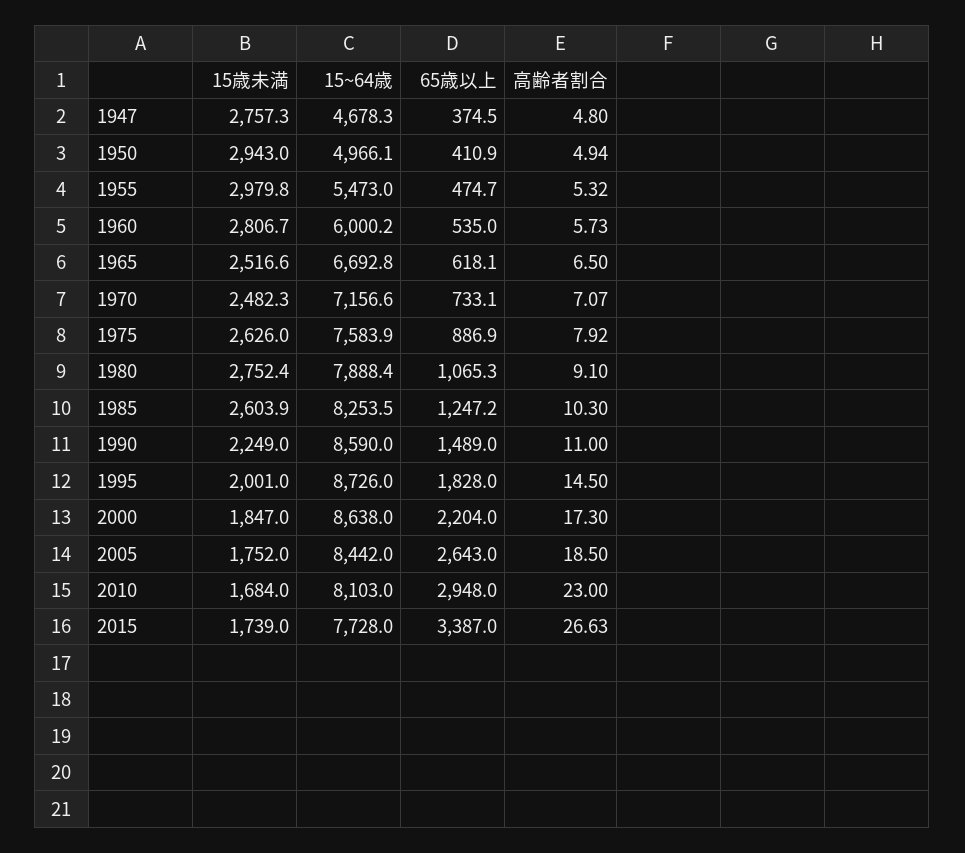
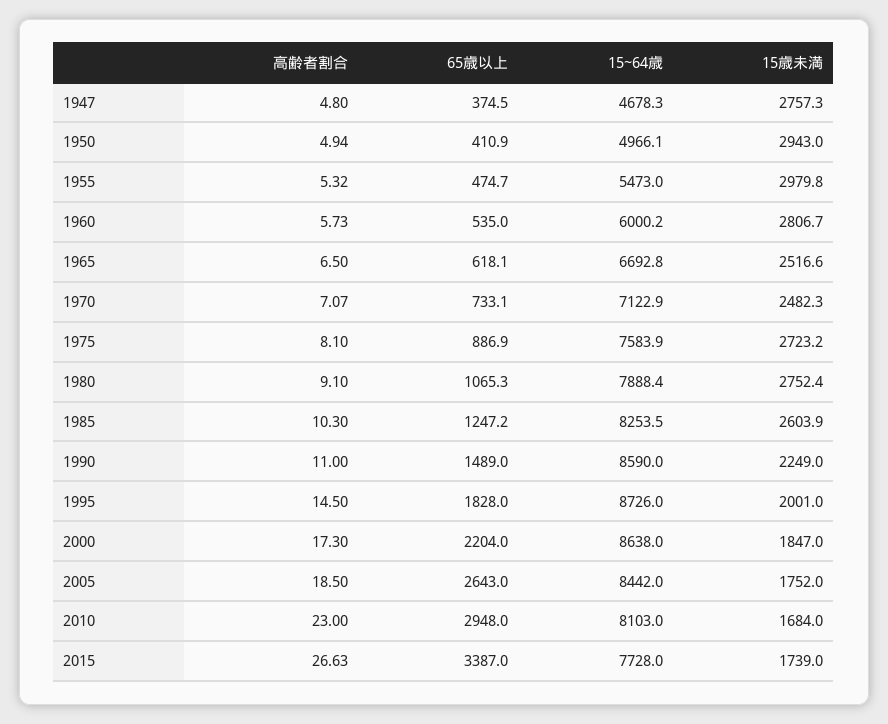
  {
    "15歳未満": {
      "1947": 2757.3,
      "1950": 2943,
      "1955": 2979.8,
      "1960": 2806.7,
      "1965": 2516.6,
      "1970": 2482.3,
-     "1975": 2626,
+     "1975": 2723.2,
      "1980": 2752.4,
      "1985": 2603.9,
      "1990": 2249,
      "1995": 2001,
      "2000": 1847,
      "2005": 1752,
      "2010": 1684,
      "2015": 1739
    },
    "15~64歳": {
      "1947": 4678.3,
      "1950": 4966.1,
      "1955": 5473,
      "1960": 6000.2,
      "1965": 6692.8,
-     "1970": 7156.6,
+     "1970": 7122.9,
      "1975": 7583.9,
      "1980": 7888.4,
      "1985": 8253.5,
      "1990": 8590,
      "1995": 8726,
      "2000": 8638,
      "2005": 8442,
      "2010": 8103,
      "2015": 7728
    },
    "65歳以上": {
      "1947": 374.5,
      "1950": 410.9,
      "1955": 474.7,
      "1960": 535,
      "1965": 618.1,
      "1970": 733.1,
      "1975": 886.9,
      "1980": 1065.3,
      "1985": 1247.2,
      "1990": 1489,
      "1995": 1828,
      "2000": 2204,
      "2005": 2643,
      "2010": 2948,
      "2015": 3387
    },
    "高齢者割合": {
      "1947": 4.8,
      "1950": 4.94,
      "1955": 5.32,
      "1960": 5.73,
      "1965": 6.5,
      "1970": 7.07,
-     "1975": 7.92,
+     "1975": 8.1,
      "1980": 9.1,
      "1985": 10.3,
      "1990": 11,
      "1995": 14.5,
      "2000": 17.3,
      "2005": 18.5,
      "2010": 23,
      "2015": 26.63
    }
  }

